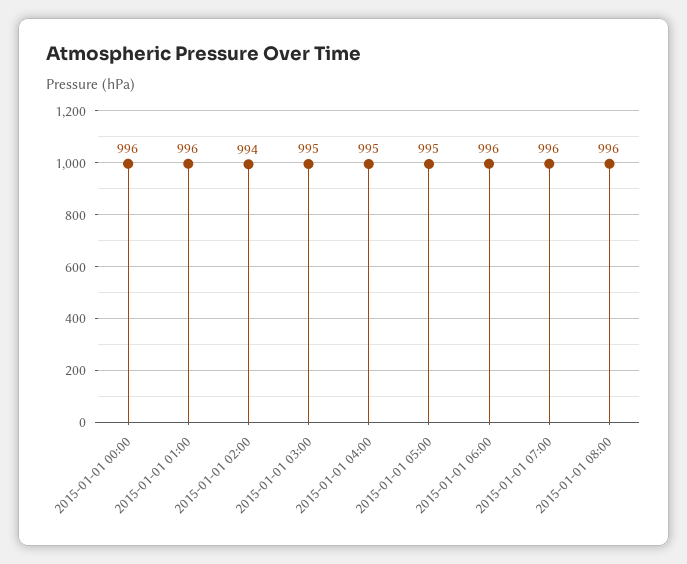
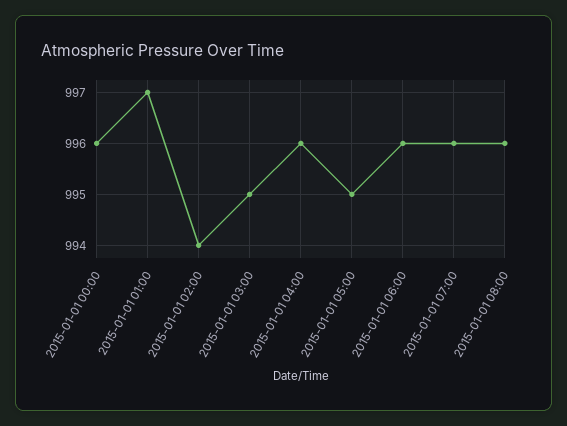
  {
    "2015-01-01 00:00": 996,
-   "2015-01-01 01:00": 996,
+   "2015-01-01 01:00": 997,
    "2015-01-01 02:00": 994,
    "2015-01-01 03:00": 995,
-   "2015-01-01 04:00": 995,
+   "2015-01-01 04:00": 996,
    "2015-01-01 05:00": 995,
    "2015-01-01 06:00": 996,
    "2015-01-01 07:00": 996,
    "2015-01-01 08:00": 996
  }

